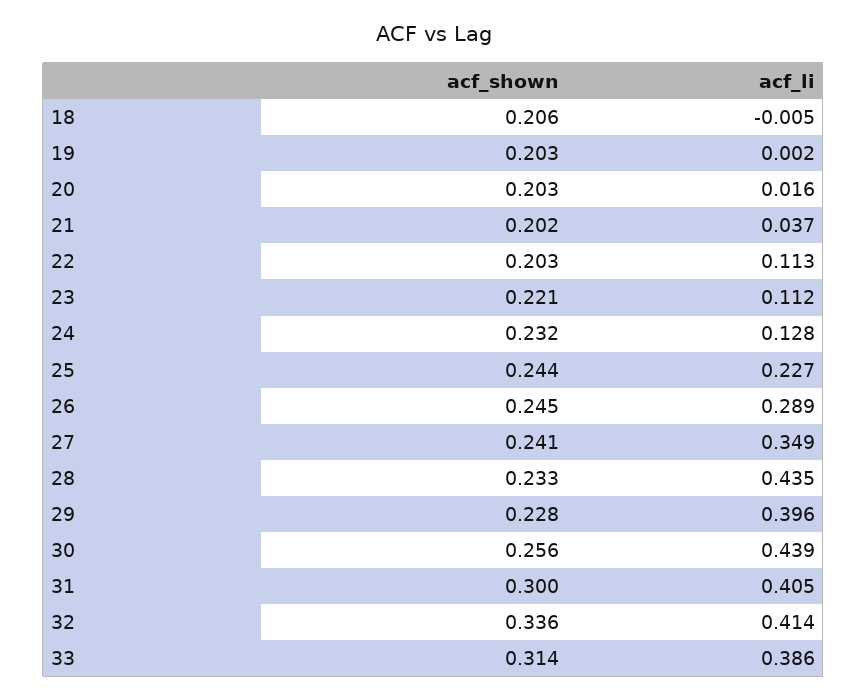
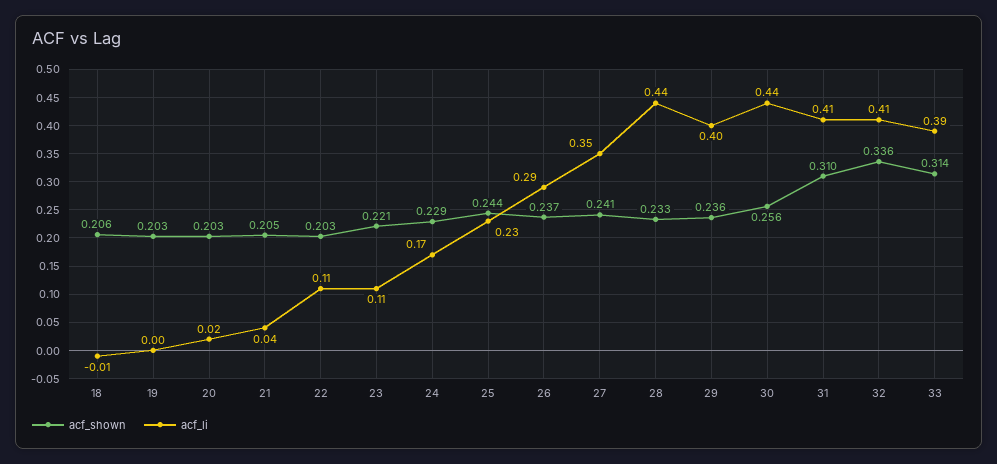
  {
    "acf_shown": {
      "18": 0.206,
      "19": 0.203,
      "20": 0.203,
-     "21": 0.202,
+     "21": 0.205,
      "22": 0.203,
      "23": 0.221,
-     "24": 0.232,
+     "24": 0.229,
      "25": 0.244,
-     "26": 0.245,
+     "26": 0.237,
      "27": 0.241,
      "28": 0.233,
-     "29": 0.228,
+     "29": 0.236,
      "30": 0.256,
-     "31": 0.3,
+     "31": 0.31,
      "32": 0.336,
      "33": 0.314
    },
    "acf_li": {
      "18": -0.005,
      "19": 0.002,
      "20": 0.016,
      "21": 0.037,
      "22": 0.113,
      "23": 0.112,
-     "24": 0.128,
+     "24": 0.17,
      "25": 0.227,
      "26": 0.289,
      "27": 0.349,
      "28": 0.435,
      "29": 0.396,
      "30": 0.439,
      "31": 0.405,
      "32": 0.414,
      "33": 0.386
    }
  }

